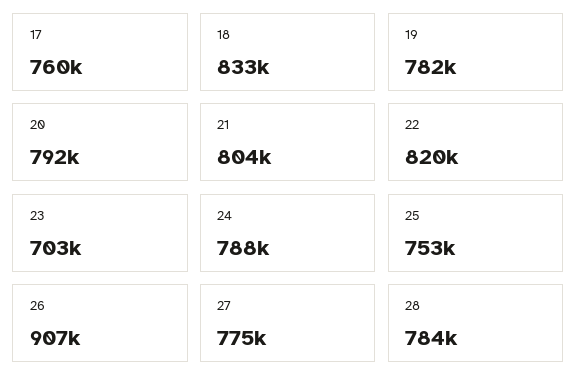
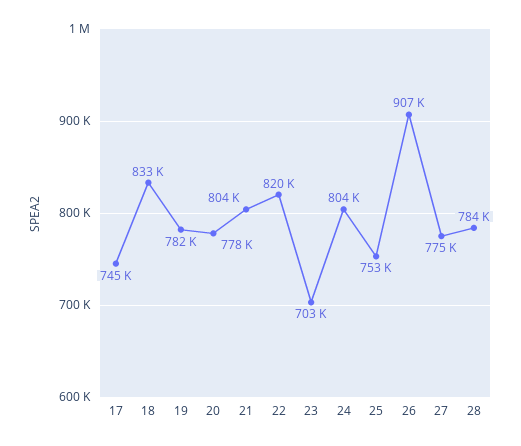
  {
-   "17": 760000,
+   "17": 745000,
    "18": 833000,
    "19": 782000,
-   "20": 792000,
+   "20": 778000,
    "21": 804000,
    "22": 820000,
    "23": 703000,
-   "24": 788000,
+   "24": 804000,
    "25": 753000,
    "26": 907000,
    "27": 775000,
    "28": 784000
  }

